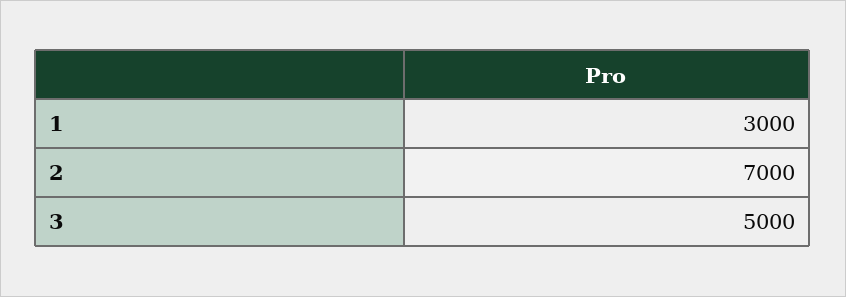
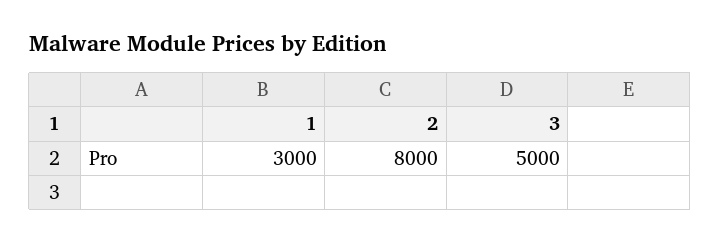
  {
    "1": 3000,
-   "2": 7000,
+   "2": 8000,
    "3": 5000
  }

